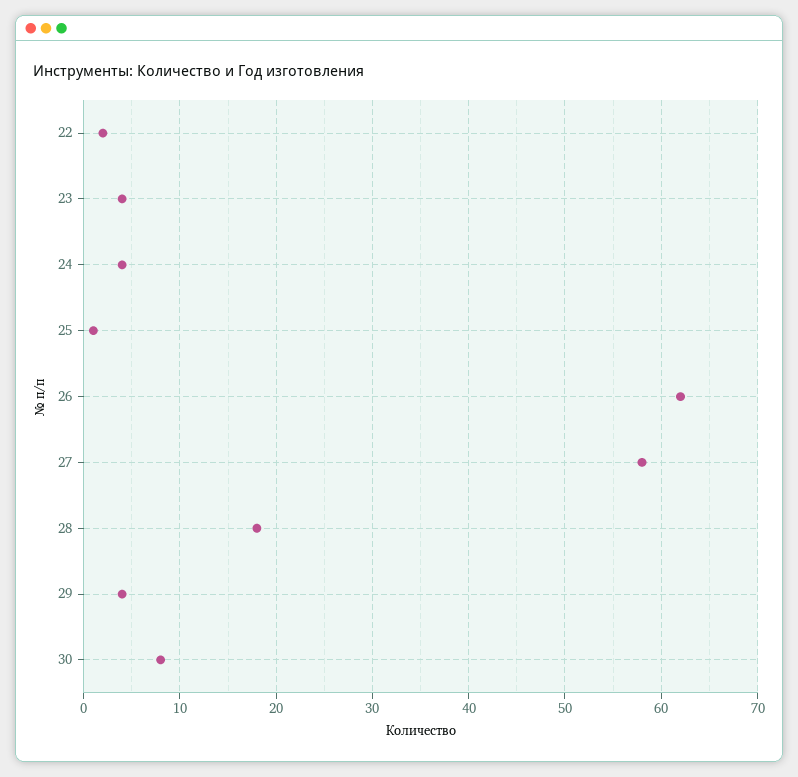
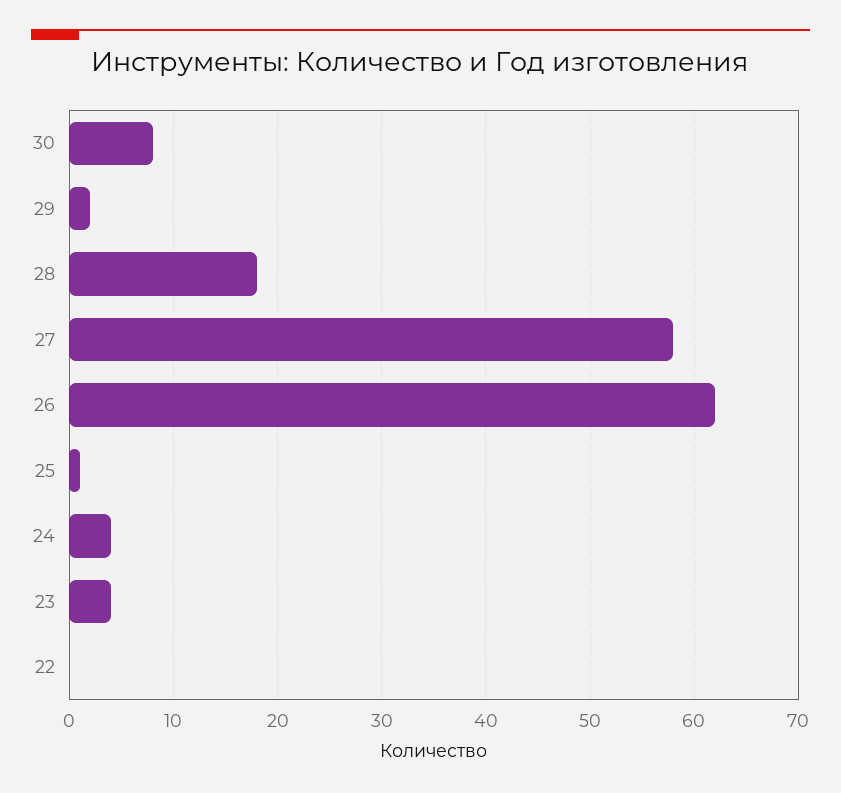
  {
-   "22": 2,
+   "22": 0,
    "23": 4,
    "24": 4,
    "25": 1,
    "26": 62,
    "27": 58,
    "28": 18,
-   "29": 4,
+   "29": 2,
    "30": 8
  }

